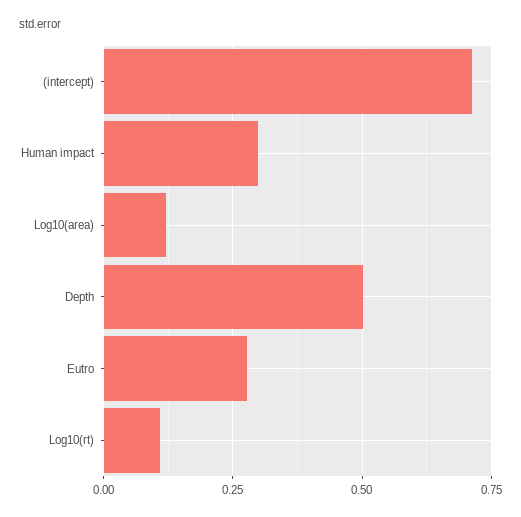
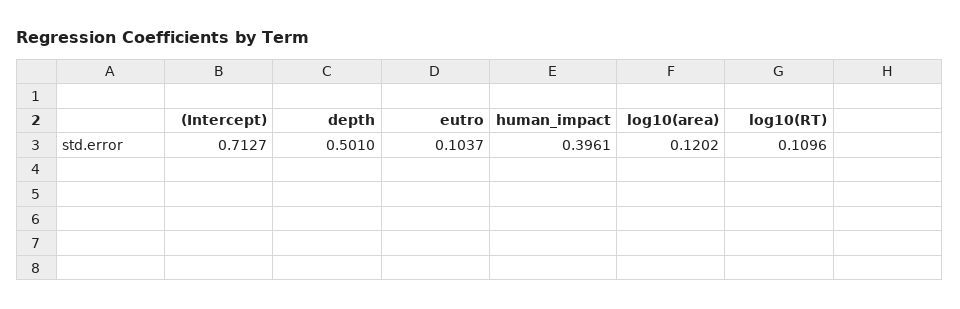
  {
    "(intercept)": 0.7127,
-   "Human impact": 0.3,
+   "Human impact": 0.3961,
    "Log10(area)": 0.1202,
    "Depth": 0.501,
-   "Eutro": 0.275,
+   "Eutro": 0.1037,
    "Log10(rt)": 0.1096
  }

